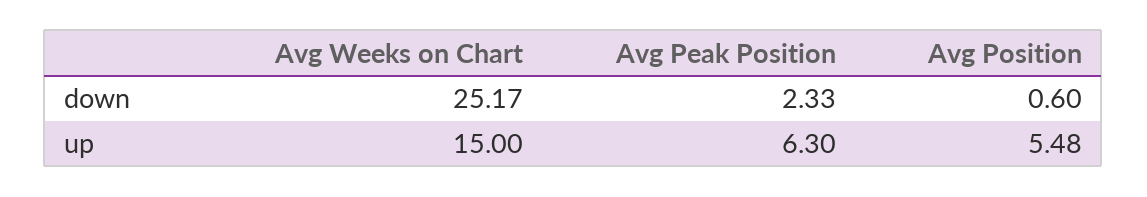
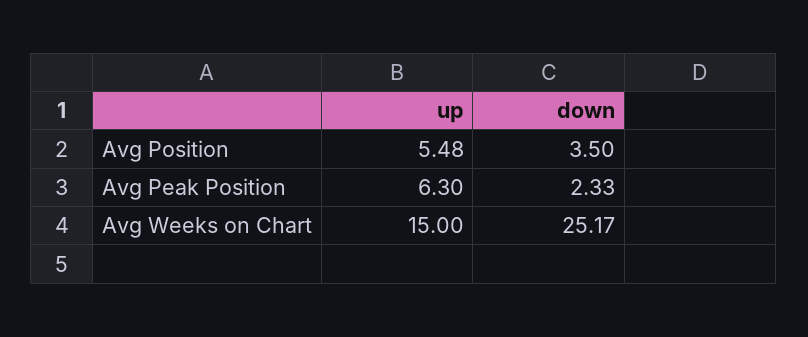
  {
    "Avg Weeks on Chart": {
      "down": 25.17,
      "up": 15
    },
    "Avg Peak Position": {
      "down": 2.33,
      "up": 6.3
    },
    "Avg Position": {
-     "down": 0.6,
+     "down": 3.5,
      "up": 5.48
    }
  }

